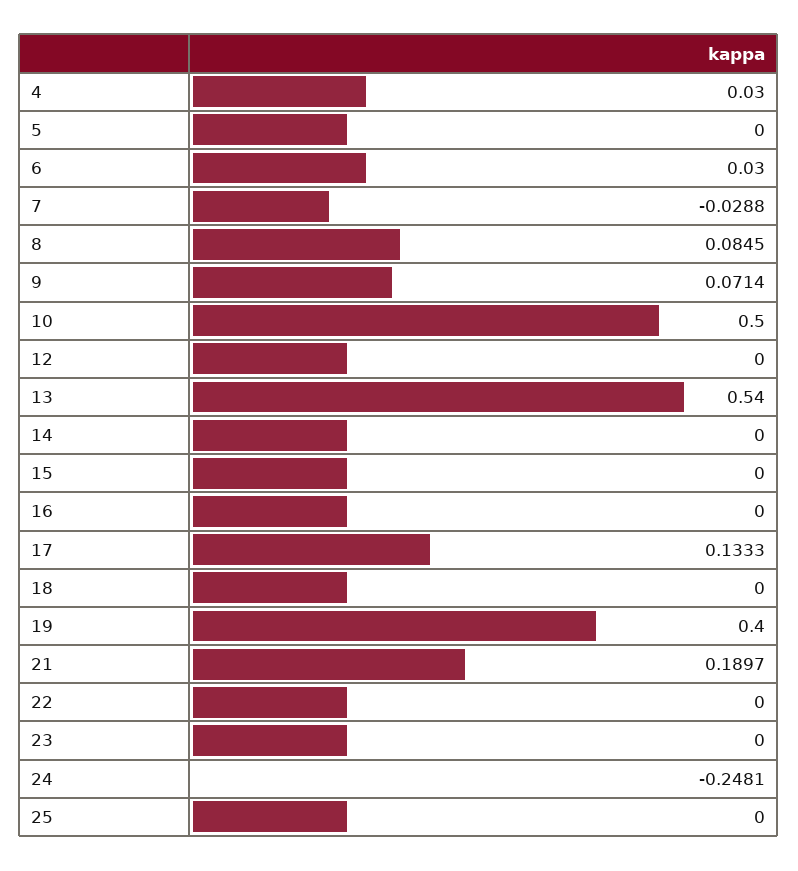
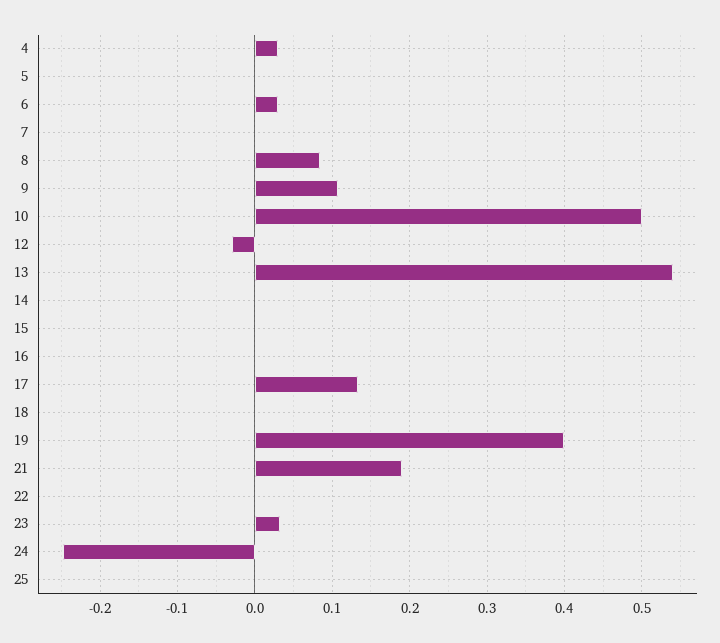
  {
    "4": 0.03,
    "5": 0,
    "6": 0.03,
-   "7": -0.0288,
+   "7": 0,
    "8": 0.0845,
-   "9": 0.0714,
+   "9": 0.11,
    "10": 0.5,
-   "12": 0,
+   "12": -0.03,
    "13": 0.54,
    "14": 0,
    "15": 0,
    "16": 0,
    "17": 0.1333,
    "18": 0,
    "19": 0.4,
    "21": 0.1897,
    "22": 0,
-   "23": 0,
+   "23": 0.03,
    "24": -0.2481,
    "25": 0
  }

